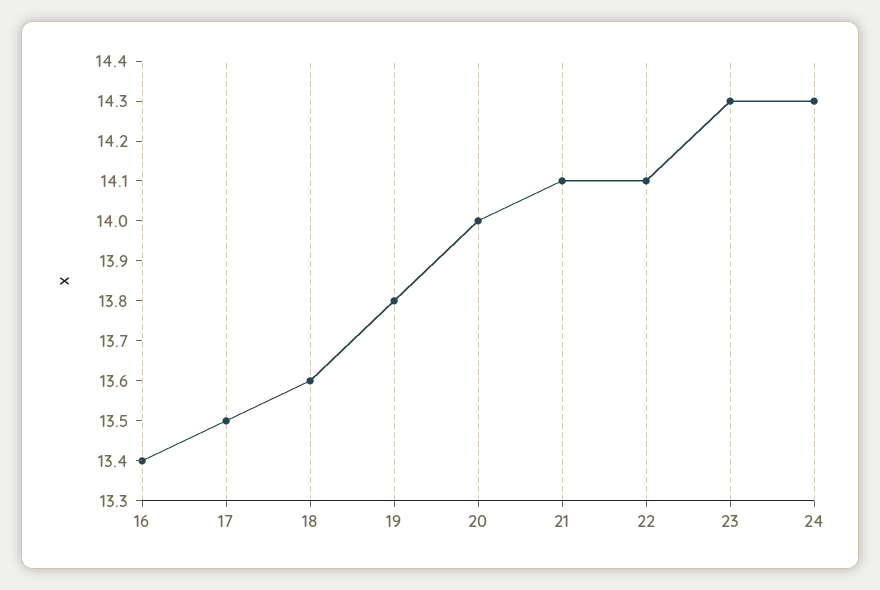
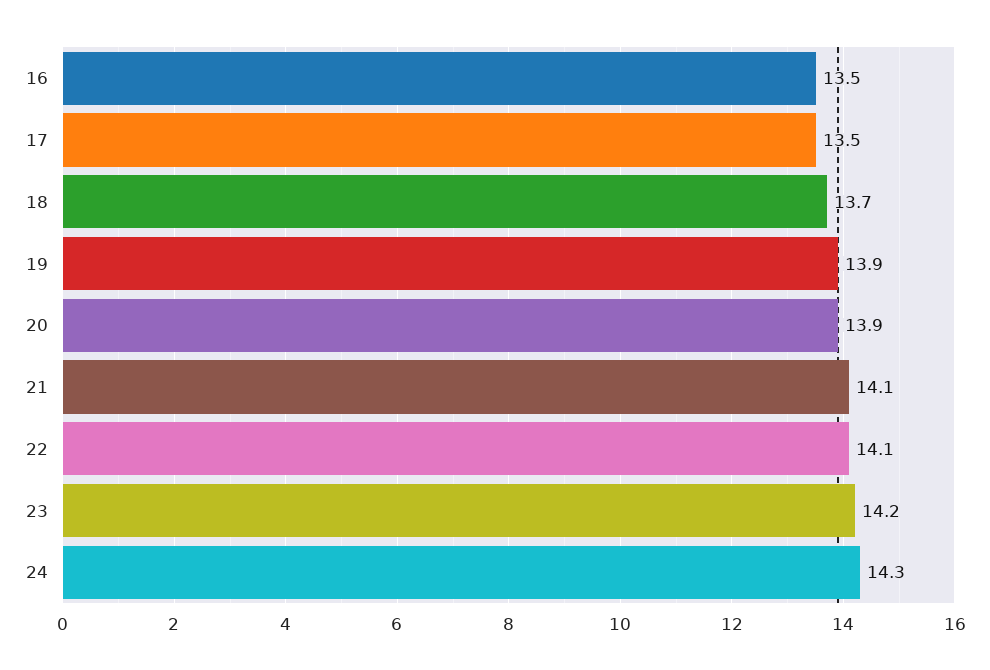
  {
-   "16": 13.4,
+   "16": 13.5,
    "17": 13.5,
-   "18": 13.6,
+   "18": 13.7,
-   "19": 13.8,
+   "19": 13.9,
-   "20": 14,
+   "20": 13.9,
    "21": 14.1,
    "22": 14.1,
-   "23": 14.3,
+   "23": 14.2,
    "24": 14.3
  }

